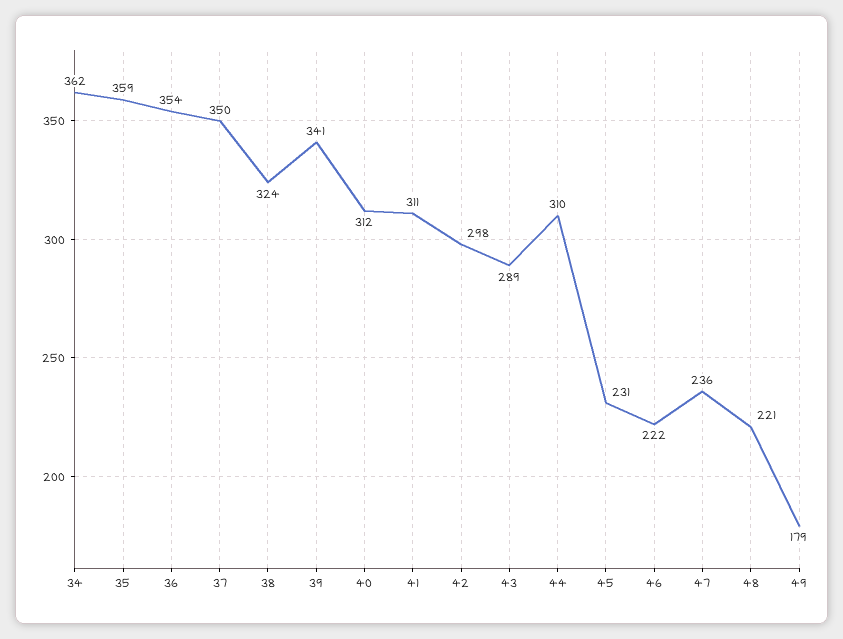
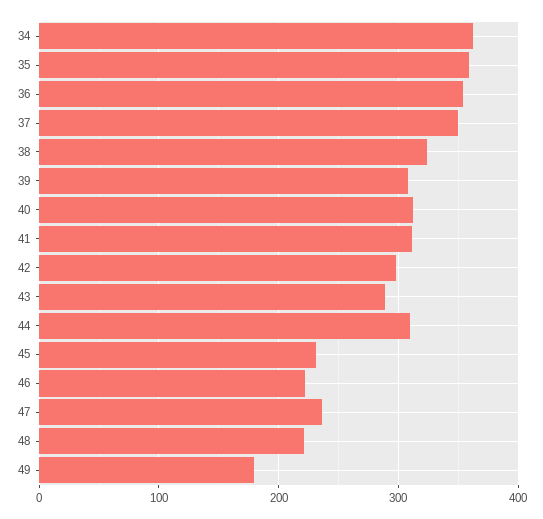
  {
    "34": 362,
    "35": 359,
    "36": 354,
    "37": 350,
    "38": 324,
-   "39": 341,
+   "39": 310,
    "40": 312,
    "41": 311,
    "42": 298,
    "43": 289,
    "44": 310,
    "45": 231,
    "46": 222,
    "47": 236,
    "48": 221,
    "49": 179
  }

